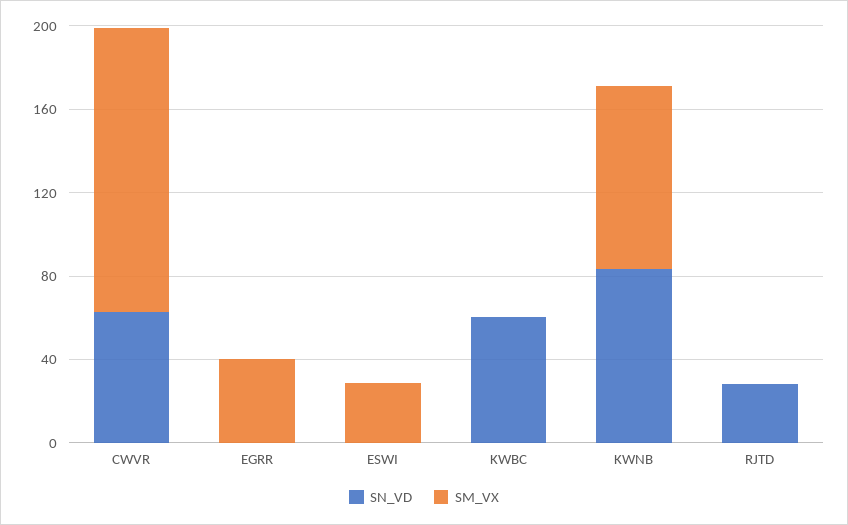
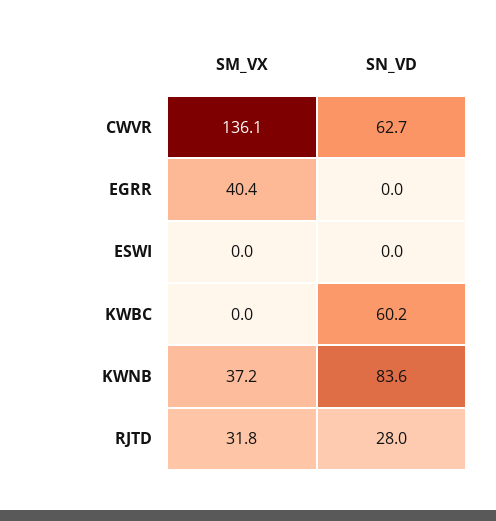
  {
    "SN_VD": {
      "CWVR": 62.7,
      "EGRR": 0,
      "ESWI": 0,
      "KWBC": 60.2,
      "KWNB": 83.6,
      "RJTD": 28
    },
    "SM_VX": {
      "CWVR": 136.1,
      "EGRR": 40.4,
-     "ESWI": 30,
+     "ESWI": 0,
      "KWBC": 0,
-     "KWNB": 90,
+     "KWNB": 37.2,
-     "RJTD": 0
+     "RJTD": 31.8
    }
  }

